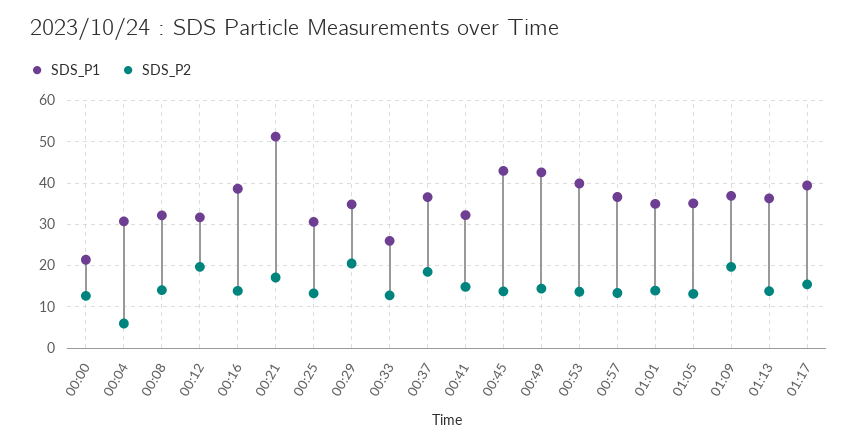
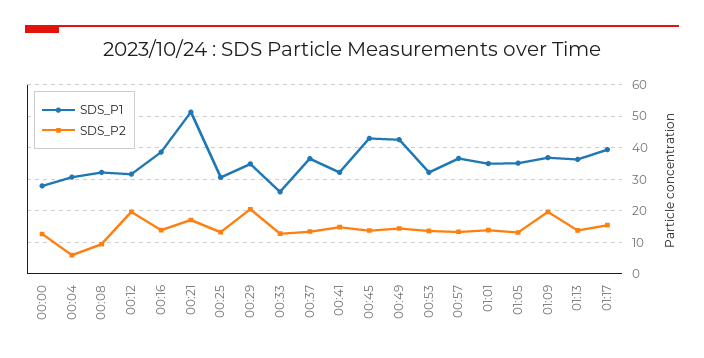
  {
    "SDS_P1": {
-     "00:00": 22,
+     "00:00": 28,
      "00:04": 30,
      "00:08": 32,
      "00:12": 32,
      "00:16": 38,
      "00:21": 52,
      "00:25": 30,
      "00:29": 34,
      "00:33": 26,
      "00:37": 36,
      "00:41": 32,
      "00:45": 42,
      "00:49": 42,
-     "00:53": 40,
+     "00:53": 32,
      "00:57": 36,
      "01:01": 34,
      "01:05": 36,
      "01:09": 36,
      "01:13": 36,
      "01:17": 40
    },
    "SDS_P2": {
      "00:00": 12,
      "00:04": 6,
-     "00:08": 14,
+     "00:08": 10,
      "00:12": 20,
      "00:16": 14,
      "00:21": 18,
      "00:25": 14,
      "00:29": 20,
      "00:33": 12,
-     "00:37": 18,
+     "00:37": 14,
      "00:41": 14,
      "00:45": 14,
      "00:49": 14,
      "00:53": 14,
      "00:57": 14,
      "01:01": 14,
      "01:05": 14,
      "01:09": 20,
      "01:13": 14,
      "01:17": 16
    }
  }

